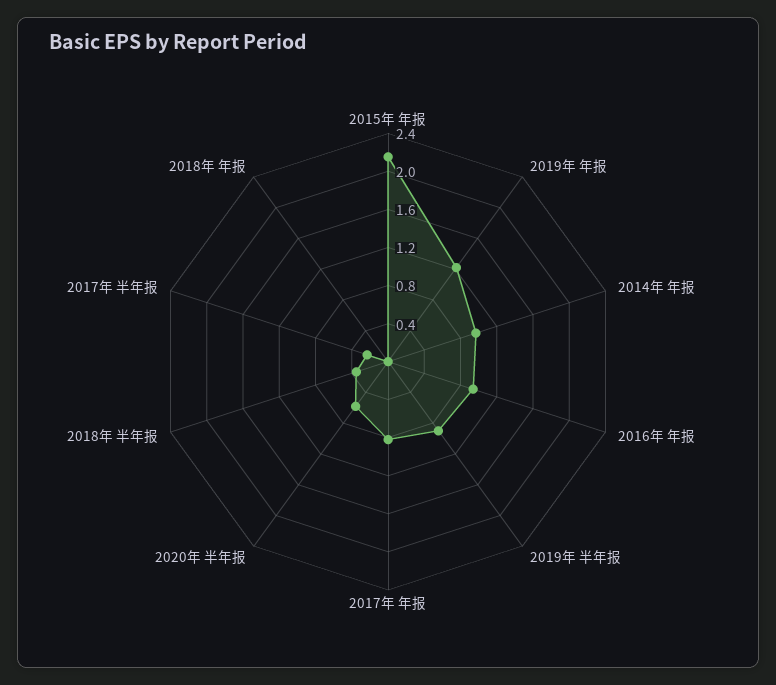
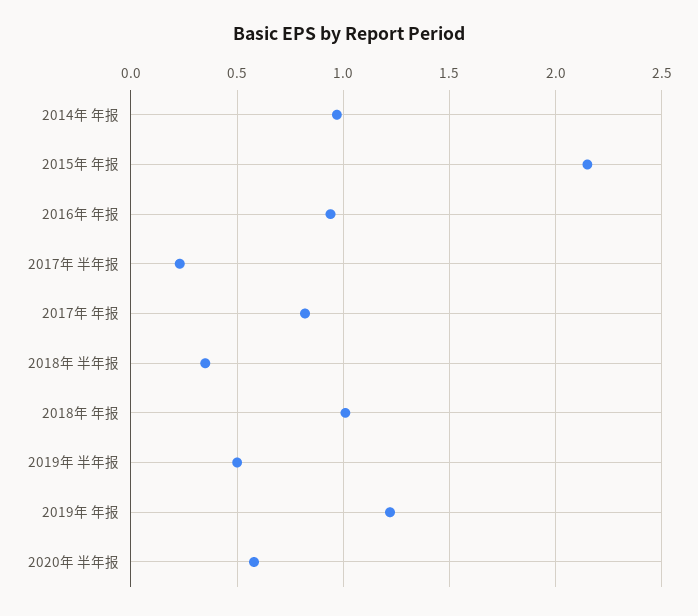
  {
    "2015年 年报": 2.15,
    "2019年 年报": 1.2,
    "2014年 年报": 0.95,
    "2016年 年报": 0.95,
-   "2019年 半年报": 0.9,
+   "2019年 半年报": 0.5,
    "2017年 年报": 0.8,
    "2020年 半年报": 0.6,
    "2018年 半年报": 0.35,
    "2017年 半年报": 0.25,
-   "2018年 年报": 0
+   "2018年 年报": 1
  }

